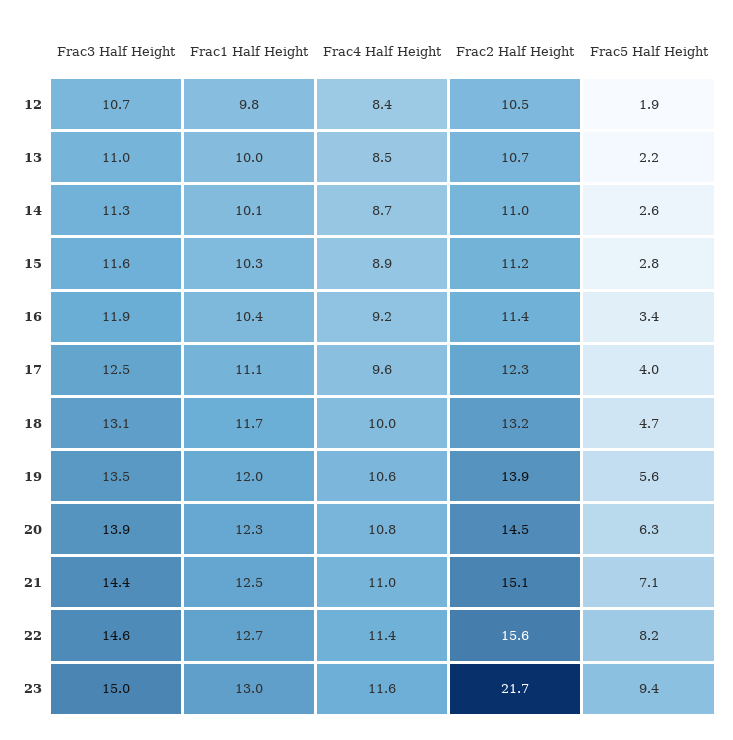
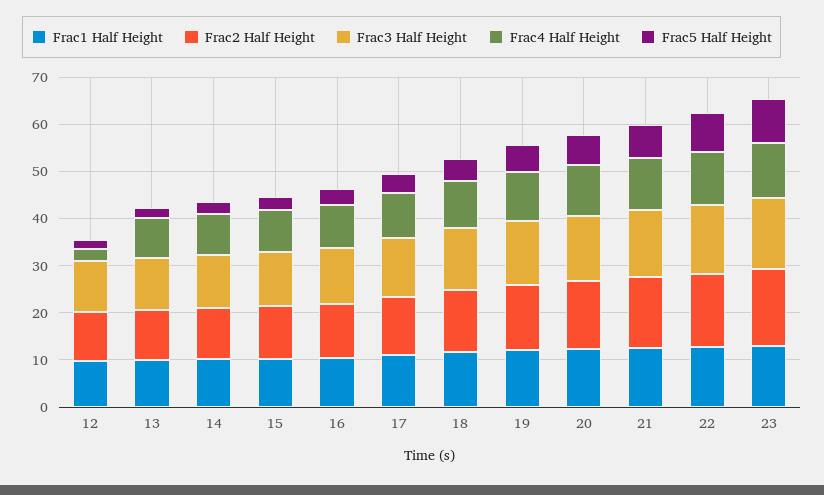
  {
    "Frac3 Half Height": {
      "12": 10.7,
      "13": 11,
      "14": 11.3,
      "15": 11.6,
      "16": 11.9,
      "17": 12.5,
      "18": 13.1,
      "19": 13.5,
      "20": 13.9,
      "21": 14.4,
      "22": 14.6,
      "23": 15
    },
    "Frac1 Half Height": {
      "12": 9.8,
      "13": 10,
      "14": 10.1,
      "15": 10.3,
      "16": 10.4,
      "17": 11.1,
      "18": 11.7,
      "19": 12,
      "20": 12.3,
      "21": 12.5,
      "22": 12.7,
      "23": 13
    },
    "Frac4 Half Height": {
-     "12": 8.4,
+     "12": 2,
      "13": 8.5,
      "14": 8.7,
      "15": 8.9,
      "16": 9.2,
      "17": 9.6,
      "18": 10,
      "19": 10.6,
      "20": 10.8,
      "21": 11,
      "22": 11.4,
      "23": 11.6
    },
    "Frac2 Half Height": {
      "12": 10.5,
      "13": 10.7,
      "14": 11,
      "15": 11.2,
      "16": 11.4,
      "17": 12.3,
      "18": 13.2,
      "19": 13.9,
      "20": 14.5,
      "21": 15.1,
      "22": 15.6,
-     "23": 21.7
+     "23": 16
    },
    "Frac5 Half Height": {
      "12": 1.9,
      "13": 2.2,
      "14": 2.6,
      "15": 2.8,
      "16": 3.4,
      "17": 4,
      "18": 4.7,
      "19": 5.6,
      "20": 6.3,
      "21": 7.1,
      "22": 8.2,
      "23": 9.4
    }
  }

